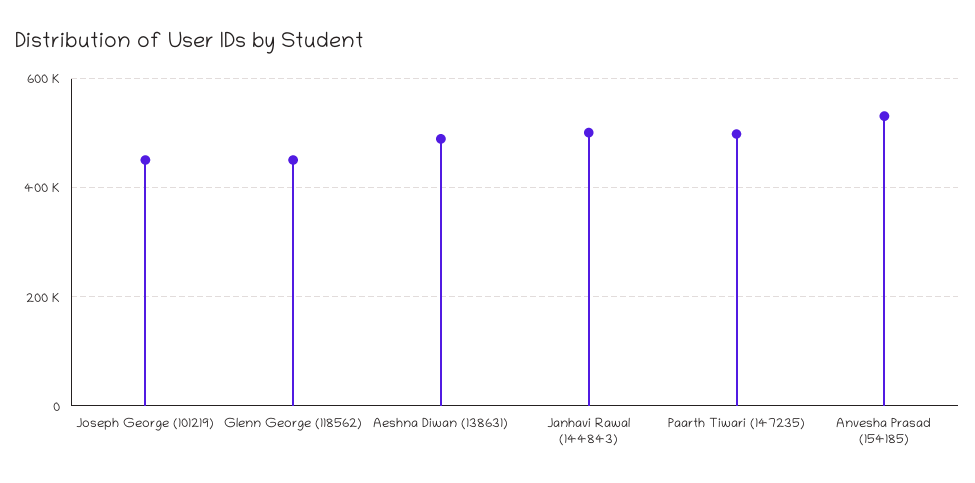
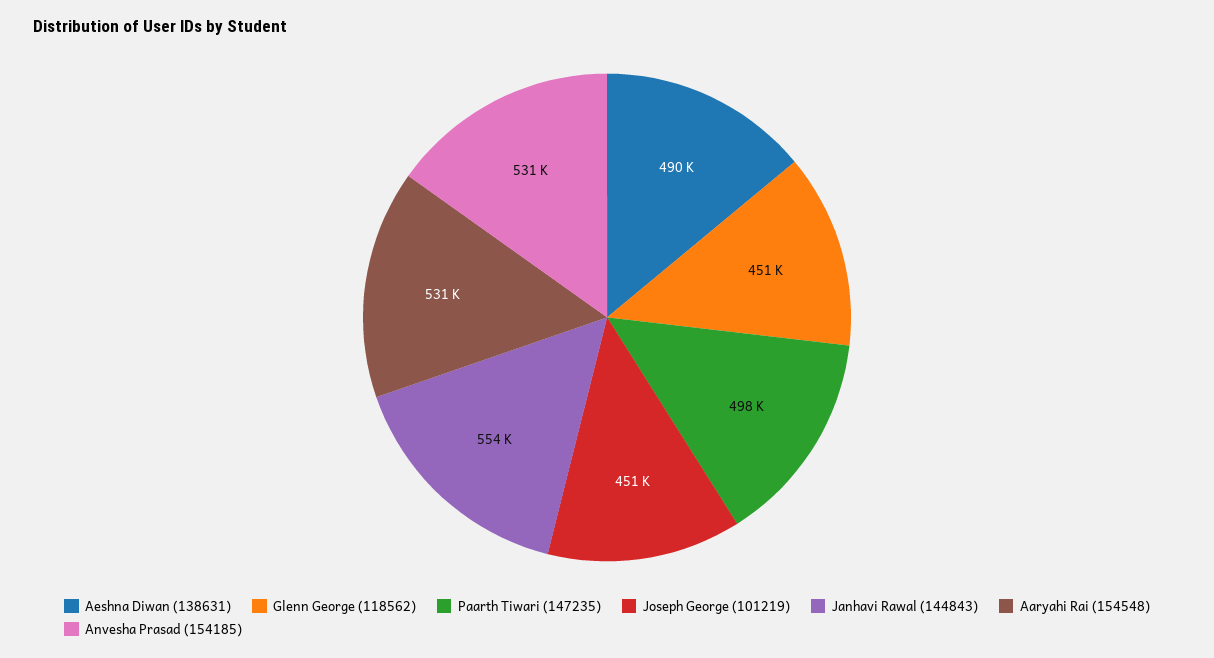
  {
    "Joseph George (101219)": 451000,
    "Glenn George (118562)": 451000,
    "Aeshna Diwan (138631)": 490000,
-   "Janhavi Rawal (144843)": 500000,
+   "Janhavi Rawal (144843)": 554000,
    "Paarth Tiwari (147235)": 498000,
-   "Anvesha Prasad (154185)": 531000
+   "Anvesha Prasad (154185)": 531000,
+   "Aaryahi Rai (154548)": 531000
  }

